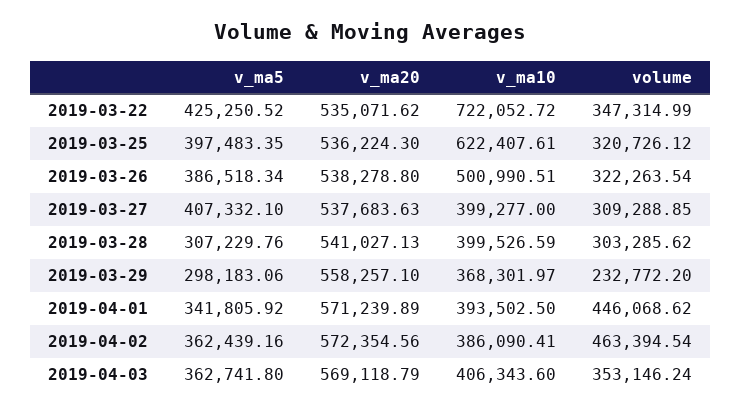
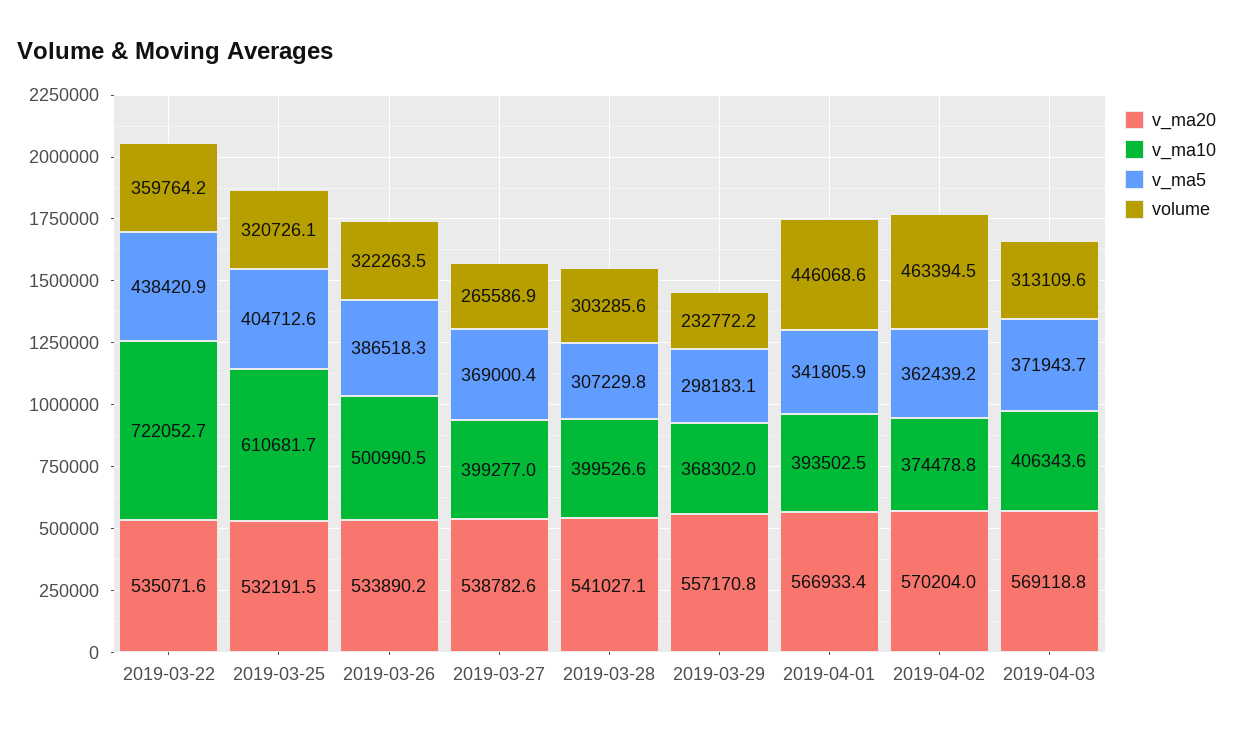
  {
    "v_ma5": {
-     "2019-03-22": 425250.52,
+     "2019-03-22": 438420.9,
-     "2019-03-25": 397483.35,
+     "2019-03-25": 404712.6,
      "2019-03-26": 386518.34,
-     "2019-03-27": 407332.1,
+     "2019-03-27": 369000.4,
      "2019-03-28": 307229.76,
      "2019-03-29": 298183.06,
      "2019-04-01": 341805.92,
      "2019-04-02": 362439.16,
-     "2019-04-03": 362741.8
+     "2019-04-03": 371943.7
    },
    "v_ma20": {
      "2019-03-22": 535071.62,
-     "2019-03-25": 536224.3,
+     "2019-03-25": 532191.5,
-     "2019-03-26": 538278.8,
+     "2019-03-26": 533890.2,
-     "2019-03-27": 537683.63,
+     "2019-03-27": 538782.6,
      "2019-03-28": 541027.13,
-     "2019-03-29": 558257.1,
+     "2019-03-29": 557170.8,
-     "2019-04-01": 571239.89,
+     "2019-04-01": 566933.4,
-     "2019-04-02": 572354.56,
+     "2019-04-02": 570204,
      "2019-04-03": 569118.79
    },
    "v_ma10": {
      "2019-03-22": 722052.72,
-     "2019-03-25": 622407.61,
+     "2019-03-25": 610681.7,
      "2019-03-26": 500990.51,
      "2019-03-27": 399277,
      "2019-03-28": 399526.59,
      "2019-03-29": 368301.97,
      "2019-04-01": 393502.5,
-     "2019-04-02": 386090.41,
+     "2019-04-02": 374478.8,
      "2019-04-03": 406343.6
    },
    "volume": {
-     "2019-03-22": 347314.99,
+     "2019-03-22": 359764.2,
      "2019-03-25": 320726.12,
      "2019-03-26": 322263.54,
-     "2019-03-27": 309288.85,
+     "2019-03-27": 265586.9,
      "2019-03-28": 303285.62,
      "2019-03-29": 232772.2,
      "2019-04-01": 446068.62,
      "2019-04-02": 463394.54,
-     "2019-04-03": 353146.24
+     "2019-04-03": 313109.6
    }
  }

